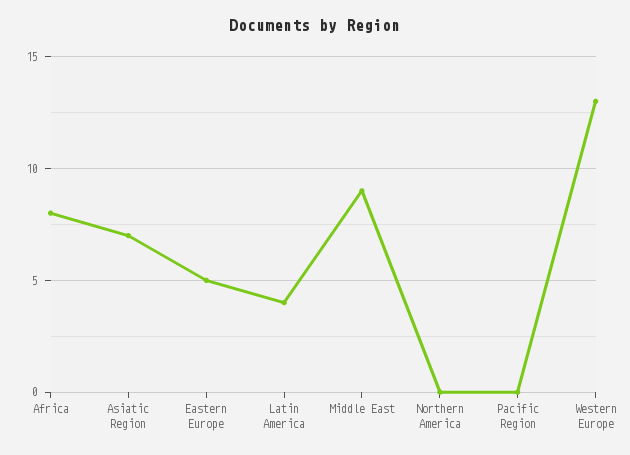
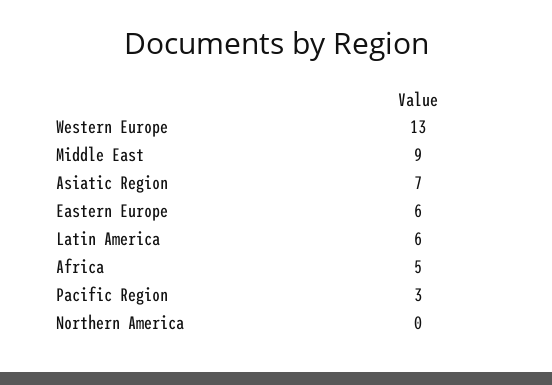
  {
-   "Africa": 8,
+   "Africa": 5,
    "Asiatic Region": 7,
-   "Eastern Europe": 5,
+   "Eastern Europe": 6,
-   "Latin America": 4,
+   "Latin America": 6,
    "Middle East": 9,
    "Northern America": 0,
-   "Pacific Region": 0,
+   "Pacific Region": 3,
    "Western Europe": 13
  }

